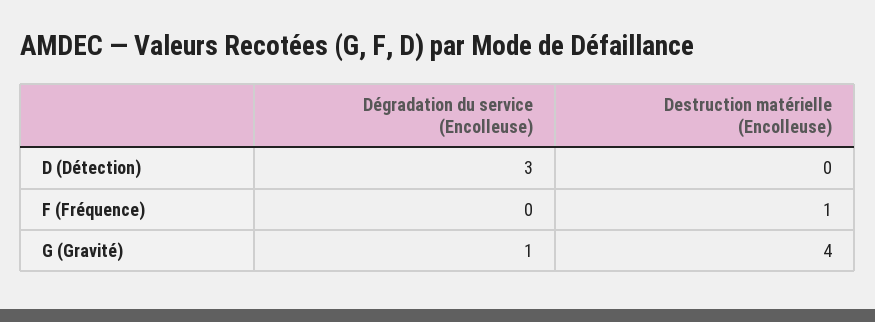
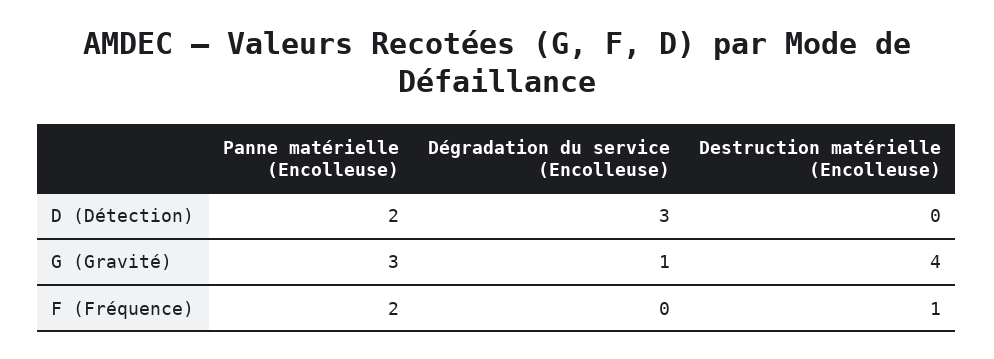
  {
    "Dégradation du service (Encolleuse)": {
      "D (Détection)": 3,
      "F (Fréquence)": 0,
      "G (Gravité)": 1
    },
    "Destruction matérielle (Encolleuse)": {
      "D (Détection)": 0,
      "F (Fréquence)": 1,
      "G (Gravité)": 4
-   }
+   },
+   "Panne matérielle (Encolleuse)": {
+     "D (Détection)": 2,
+     "G (Gravité)": 3,
+     "F (Fréquence)": 2
+   }
  }

